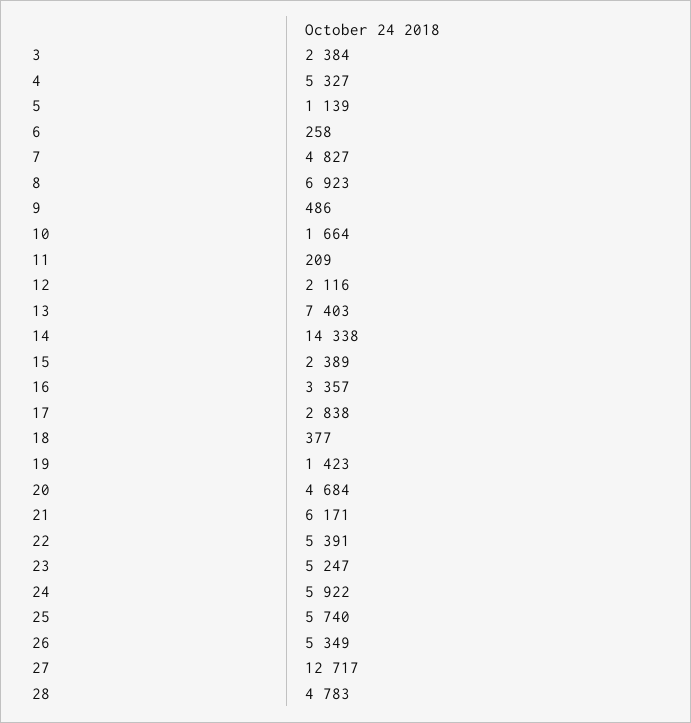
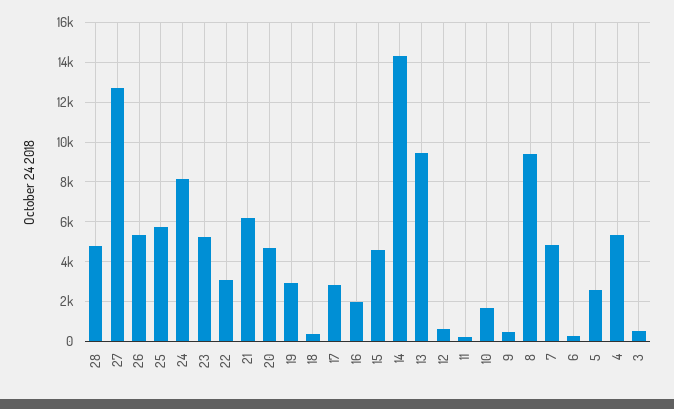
  {
-   "3": 2384,
+   "3": 500,
    "4": 5327,
-   "5": 1139,
+   "5": 2500,
    "6": 258,
    "7": 4827,
-   "8": 6923,
+   "8": 9500,
    "9": 486,
    "10": 1664,
    "11": 209,
-   "12": 2116,
+   "12": 500,
-   "13": 7403,
+   "13": 9500,
    "14": 14338,
-   "15": 2389,
+   "15": 4500,
-   "16": 3357,
+   "16": 2000,
    "17": 2838,
    "18": 377,
-   "19": 1423,
+   "19": 3000,
    "20": 4684,
    "21": 6171,
-   "22": 5391,
+   "22": 3000,
    "23": 5247,
-   "24": 5922,
+   "24": 8000,
    "25": 5740,
    "26": 5349,
    "27": 12717,
    "28": 4783
  }

